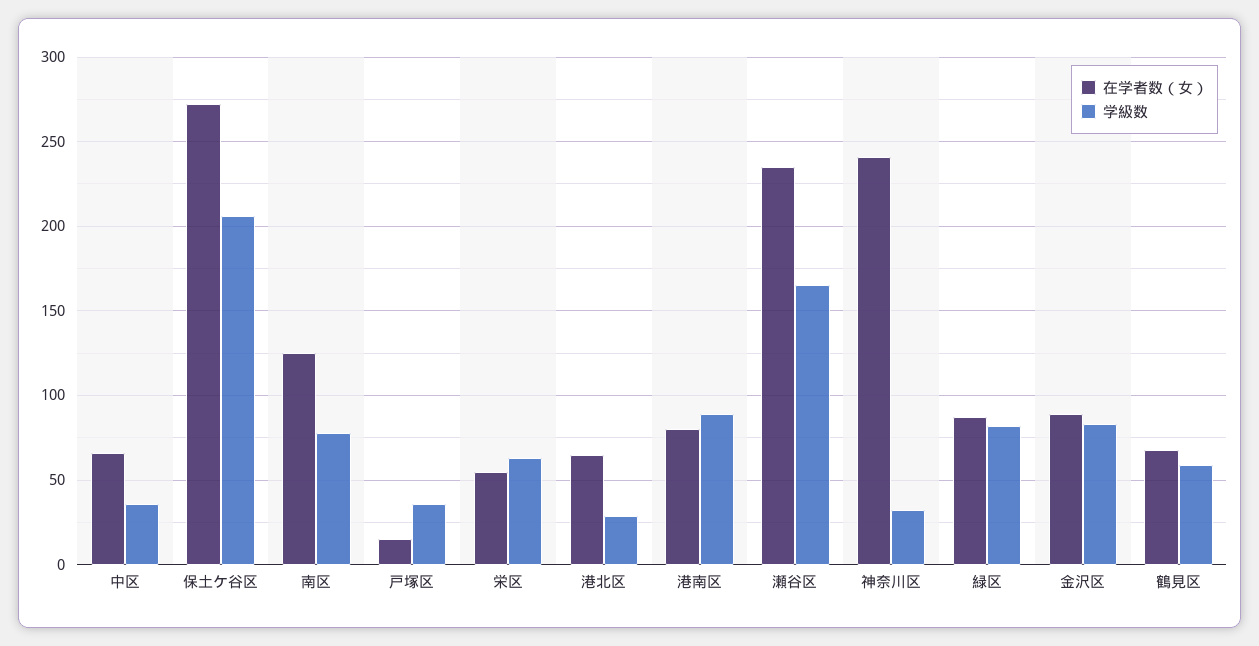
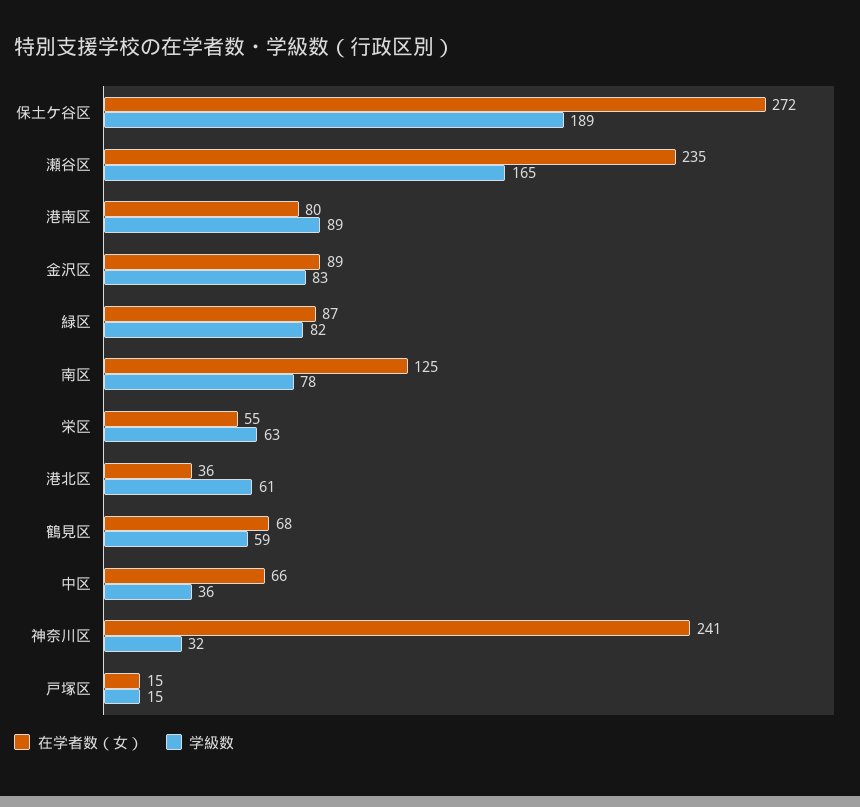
  {
    "在学者数（女）": {
      "中区": 66,
      "保土ケ谷区": 272,
      "南区": 125,
      "戸塚区": 15,
      "栄区": 55,
-     "港北区": 65,
+     "港北区": 36,
      "港南区": 80,
      "瀬谷区": 235,
      "神奈川区": 241,
      "緑区": 87,
      "金沢区": 89,
      "鶴見区": 68
    },
    "学級数": {
      "中区": 36,
-     "保土ケ谷区": 205,
+     "保土ケ谷区": 189,
      "南区": 78,
-     "戸塚区": 35,
+     "戸塚区": 15,
      "栄区": 63,
-     "港北区": 30,
+     "港北区": 61,
      "港南区": 89,
      "瀬谷区": 165,
      "神奈川区": 32,
      "緑区": 82,
      "金沢区": 83,
      "鶴見区": 59
    }
  }

